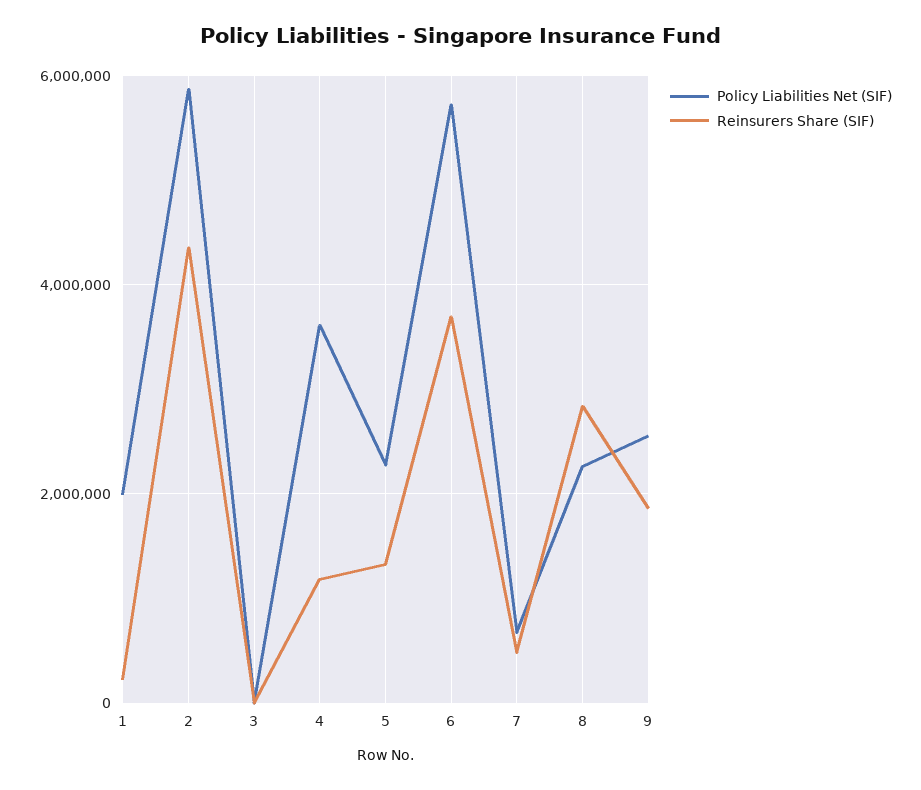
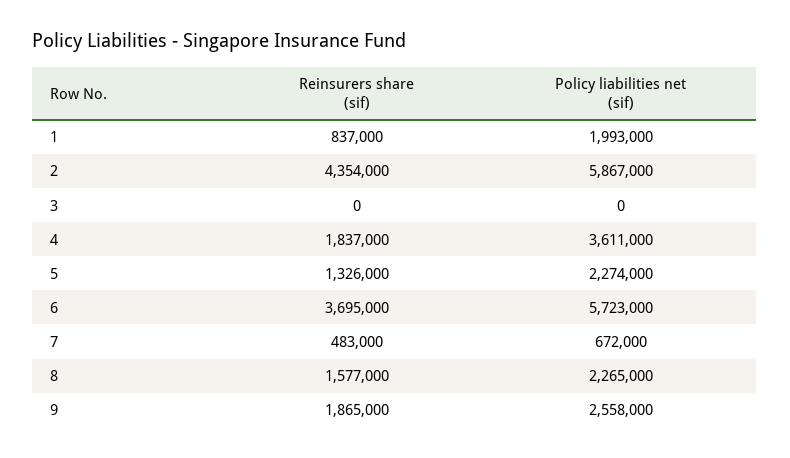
  {
    "Policy Liabilities Net (SIF)": {
      "1": 1993000,
      "2": 5867000,
      "3": 0,
      "4": 3611000,
      "5": 2274000,
      "6": 5723000,
      "7": 672000,
      "8": 2265000,
      "9": 2558000
    },
    "Reinsurers Share (SIF)": {
-     "1": 200000,
+     "1": 837000,
      "2": 4354000,
      "3": 0,
-     "4": 1200000,
+     "4": 1837000,
      "5": 1326000,
      "6": 3695000,
      "7": 483000,
-     "8": 2800000,
+     "8": 1577000,
      "9": 1865000
    }
  }

